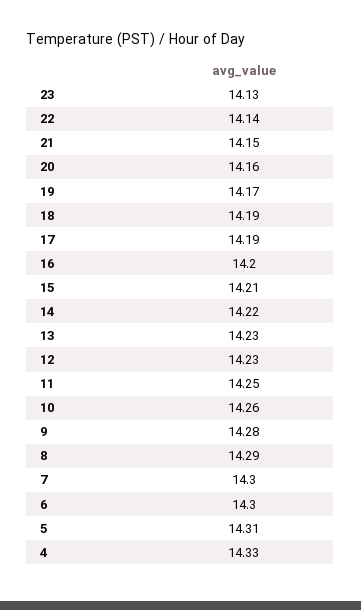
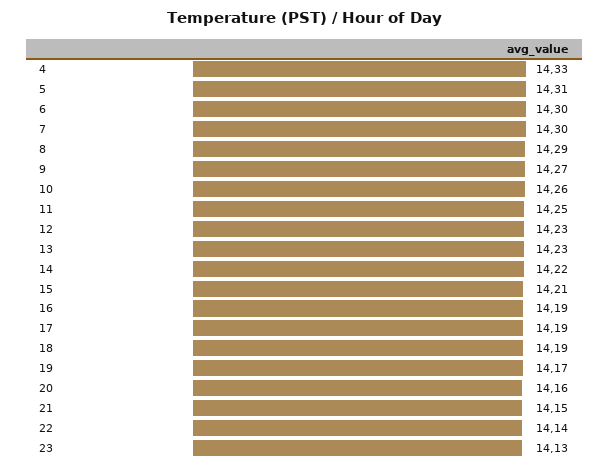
  {
    "23": 14.13,
    "22": 14.14,
    "21": 14.15,
    "20": 14.16,
    "19": 14.17,
    "18": 14.19,
    "17": 14.19,
-   "16": 14.2,
+   "16": 14.19,
    "15": 14.21,
    "14": 14.22,
    "13": 14.23,
    "12": 14.23,
    "11": 14.25,
    "10": 14.26,
-   "9": 14.28,
+   "9": 14.27,
    "8": 14.29,
    "7": 14.3,
    "6": 14.3,
    "5": 14.31,
    "4": 14.33
  }

